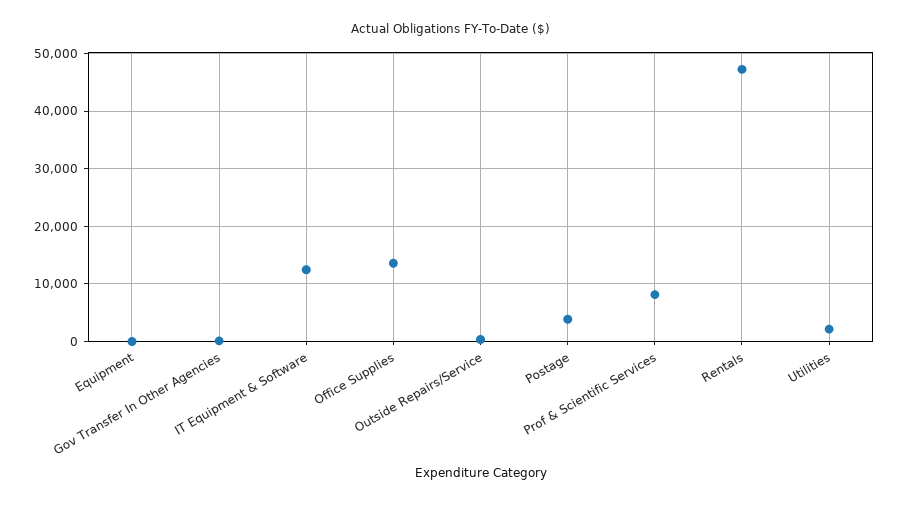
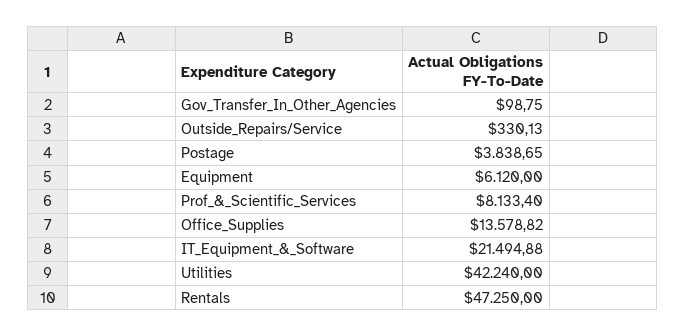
  {
-   "Equipment": 0,
+   "Equipment": 6120,
    "Gov Transfer In Other Agencies": 98.75,
-   "IT Equipment & Software": 12000,
+   "IT Equipment & Software": 21494.88,
    "Office Supplies": 13578.82,
    "Outside Repairs/Service": 330.13,
    "Postage": 3838.65,
    "Prof & Scientific Services": 8133.4,
    "Rentals": 47250,
-   "Utilities": 2000
+   "Utilities": 42240
  }

